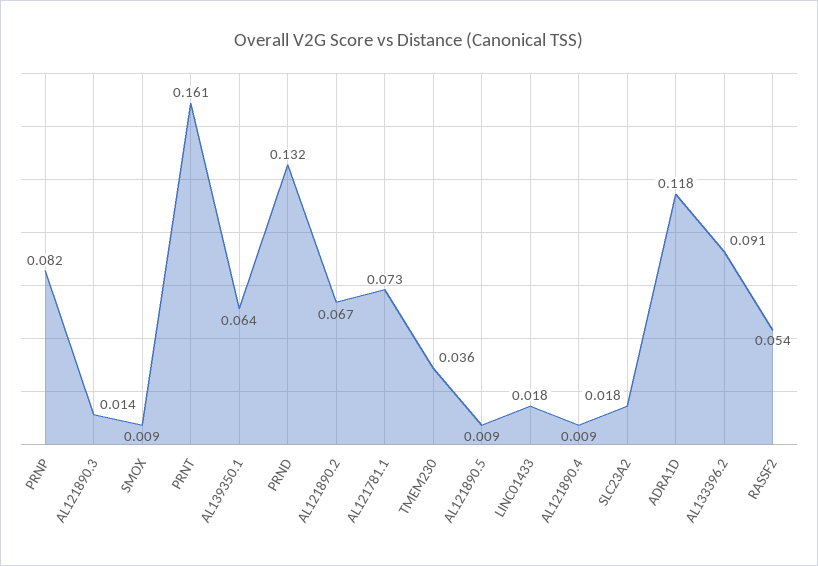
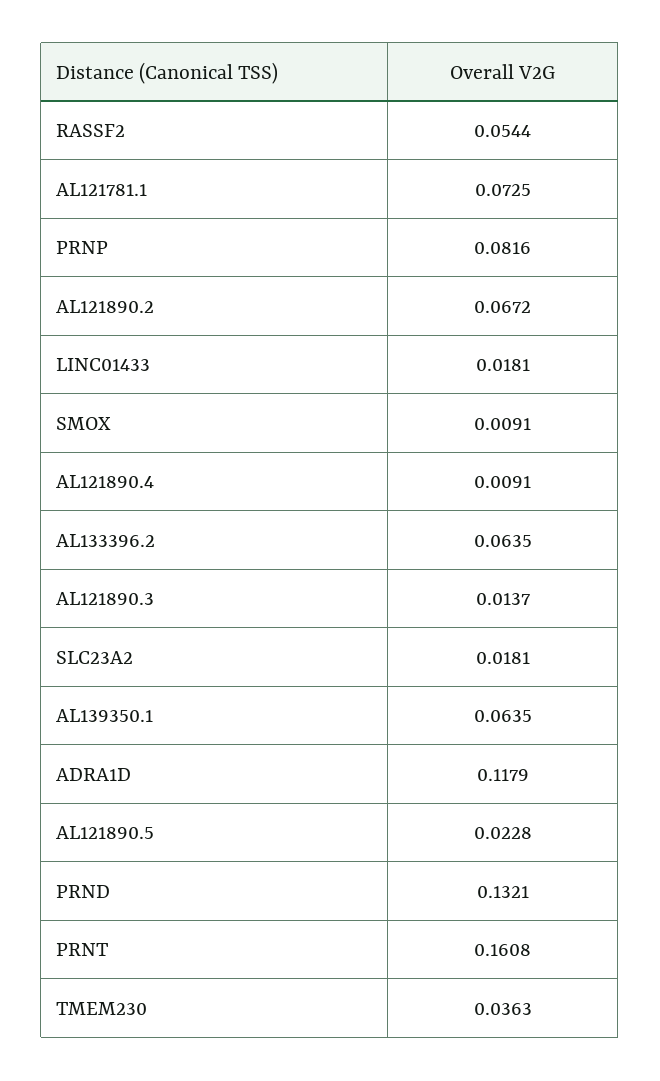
  {
    "PRNP": 0.0816,
    "AL121890.3": 0.0137,
    "SMOX": 0.0091,
    "PRNT": 0.1608,
    "AL139350.1": 0.0635,
    "PRND": 0.1321,
    "AL121890.2": 0.0672,
    "AL121781.1": 0.0725,
    "TMEM230": 0.0363,
-   "AL121890.5": 0.009,
+   "AL121890.5": 0.0228,
    "LINC01433": 0.0181,
    "AL121890.4": 0.0091,
    "SLC23A2": 0.0181,
    "ADRA1D": 0.1179,
-   "AL133396.2": 0.091,
+   "AL133396.2": 0.0635,
    "RASSF2": 0.0544
  }

